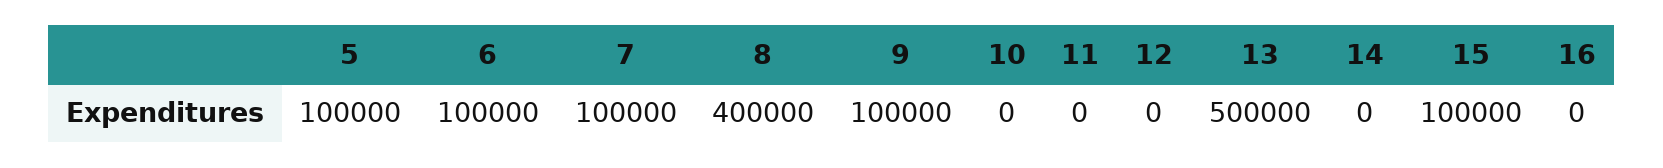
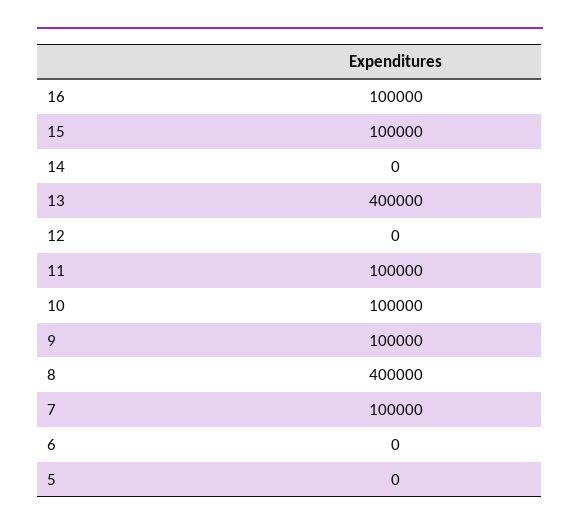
  {
-   "5": 100000,
+   "5": 0,
-   "6": 100000,
+   "6": 0,
    "7": 100000,
    "8": 400000,
    "9": 100000,
-   "10": 0,
+   "10": 100000,
-   "11": 0,
+   "11": 100000,
    "12": 0,
-   "13": 500000,
+   "13": 400000,
    "14": 0,
    "15": 100000,
-   "16": 0
+   "16": 100000
  }

